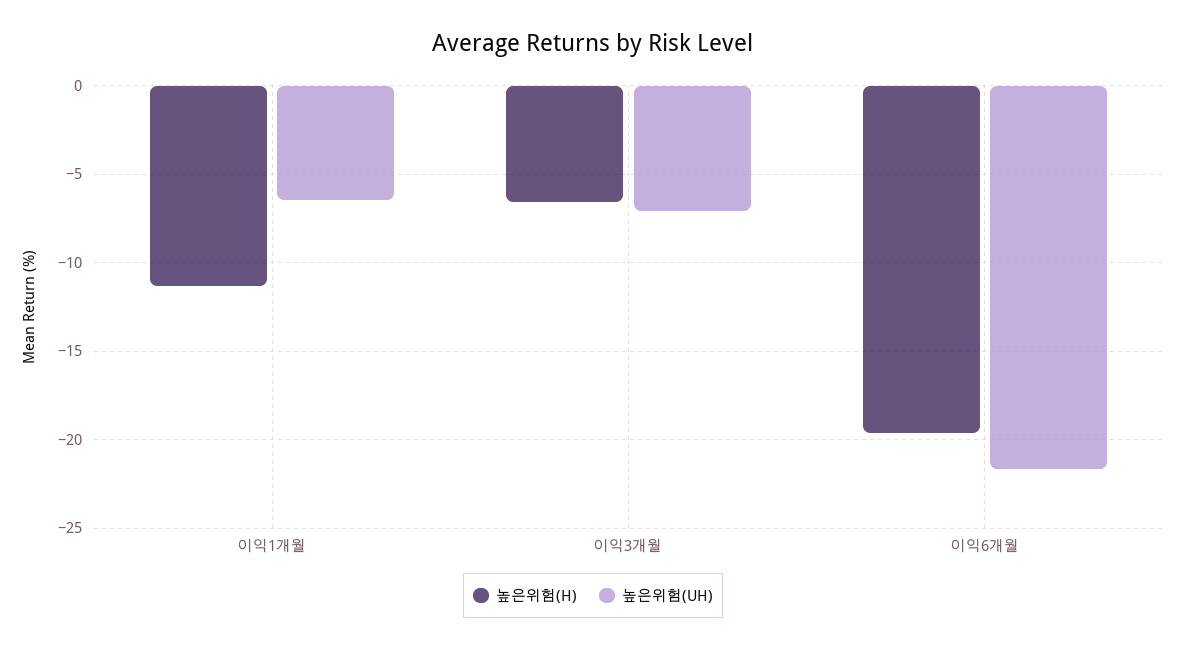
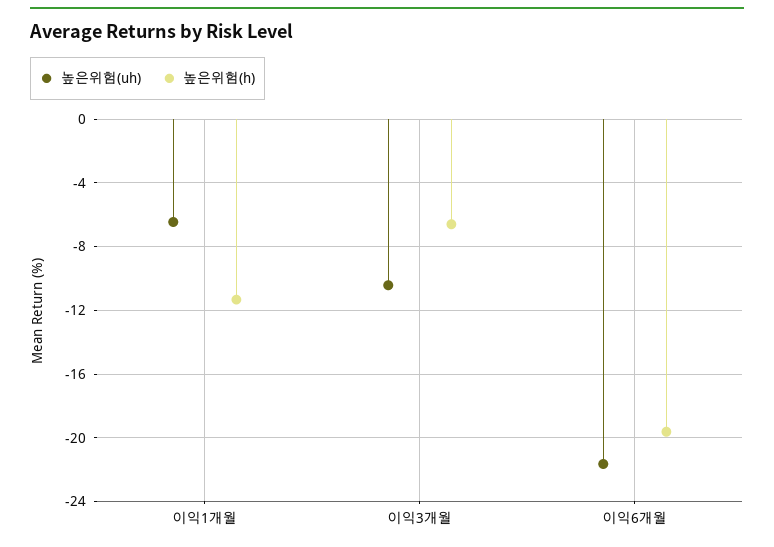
  {
    "높은위험(H)": {
      "이익1개월": -11.5,
      "이익3개월": -6.5,
      "이익6개월": -19.5
    },
    "높은위험(UH)": {
      "이익1개월": -6.5,
-     "이익3개월": -7,
+     "이익3개월": -10.5,
      "이익6개월": -21.5
    }
  }

